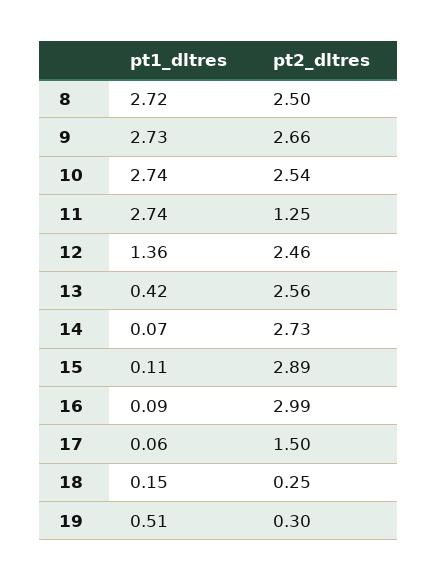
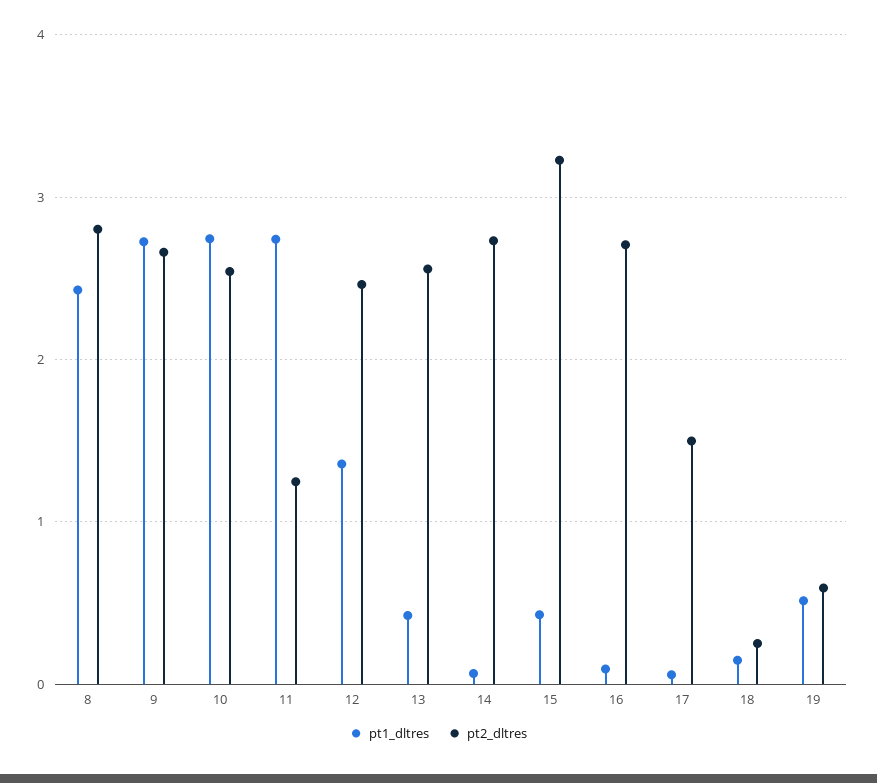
  {
    "pt1_dltres": {
-     "8": 2.72,
+     "8": 2.4,
      "9": 2.73,
      "10": 2.74,
      "11": 2.74,
      "12": 1.36,
      "13": 0.42,
      "14": 0.07,
-     "15": 0.11,
+     "15": 0.4,
      "16": 0.09,
      "17": 0.06,
      "18": 0.15,
      "19": 0.51
    },
    "pt2_dltres": {
-     "8": 2.5,
+     "8": 2.8,
      "9": 2.66,
      "10": 2.54,
      "11": 1.25,
      "12": 2.46,
      "13": 2.56,
      "14": 2.73,
-     "15": 2.89,
+     "15": 3.2,
-     "16": 2.99,
+     "16": 2.7,
      "17": 1.5,
      "18": 0.25,
-     "19": 0.3
+     "19": 0.6
    }
  }

